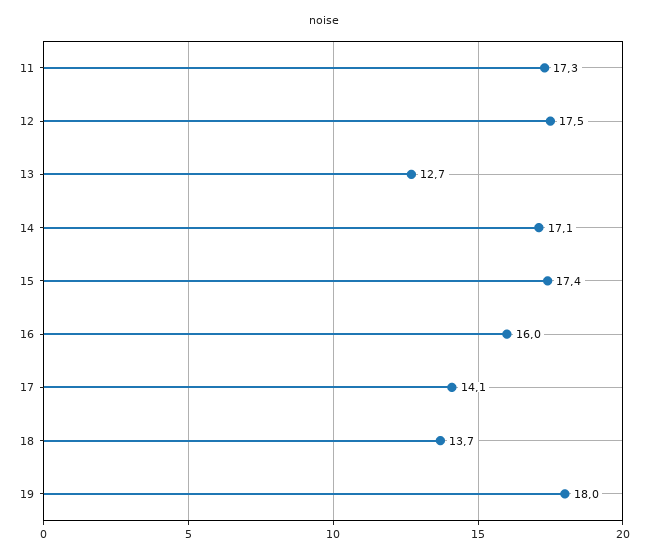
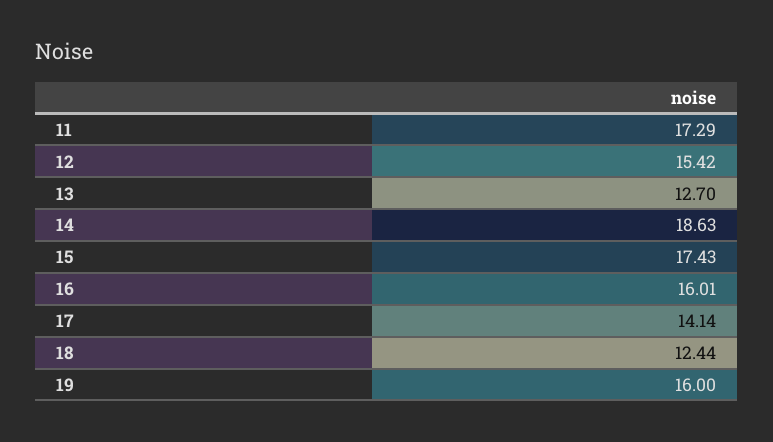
  {
    "11": 17.29,
-   "12": 17.5,
+   "12": 15.42,
    "13": 12.7,
-   "14": 17.1,
+   "14": 18.63,
    "15": 17.43,
    "16": 16.01,
    "17": 14.14,
-   "18": 13.7,
+   "18": 12.44,
-   "19": 18
+   "19": 16
  }

